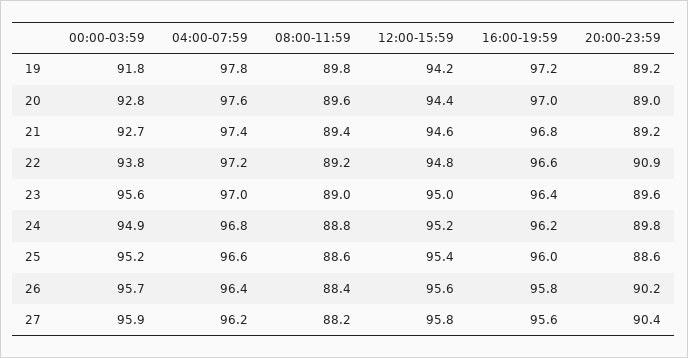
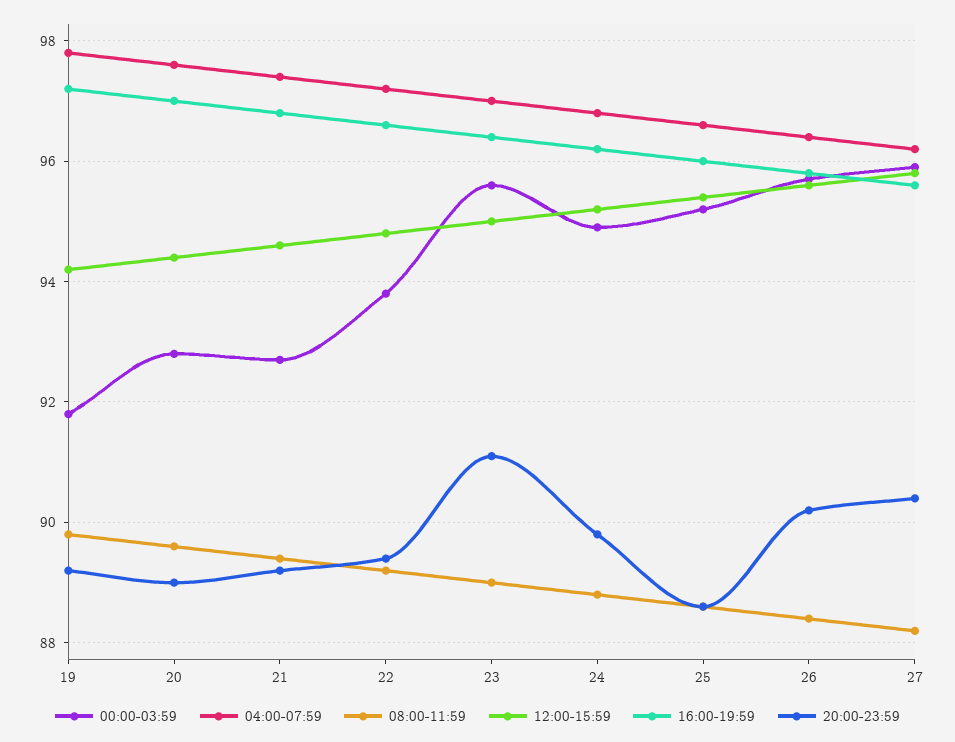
  {
    "00:00-03:59": {
      "19": 91.8,
      "20": 92.8,
      "21": 92.7,
      "22": 93.8,
      "23": 95.6,
      "24": 94.9,
      "25": 95.2,
      "26": 95.7,
      "27": 95.9
    },
    "04:00-07:59": {
      "19": 97.8,
      "20": 97.6,
      "21": 97.4,
      "22": 97.2,
      "23": 97,
      "24": 96.8,
      "25": 96.6,
      "26": 96.4,
      "27": 96.2
    },
    "08:00-11:59": {
      "19": 89.8,
      "20": 89.6,
      "21": 89.4,
      "22": 89.2,
      "23": 89,
      "24": 88.8,
      "25": 88.6,
      "26": 88.4,
      "27": 88.2
    },
    "12:00-15:59": {
      "19": 94.2,
      "20": 94.4,
      "21": 94.6,
      "22": 94.8,
      "23": 95,
      "24": 95.2,
      "25": 95.4,
      "26": 95.6,
      "27": 95.8
    },
    "16:00-19:59": {
      "19": 97.2,
      "20": 97,
      "21": 96.8,
      "22": 96.6,
      "23": 96.4,
      "24": 96.2,
      "25": 96,
      "26": 95.8,
      "27": 95.6
    },
    "20:00-23:59": {
      "19": 89.2,
      "20": 89,
      "21": 89.2,
-     "22": 90.9,
+     "22": 89.5,
-     "23": 89.6,
+     "23": 91,
      "24": 89.8,
      "25": 88.6,
      "26": 90.2,
      "27": 90.4
    }
  }

